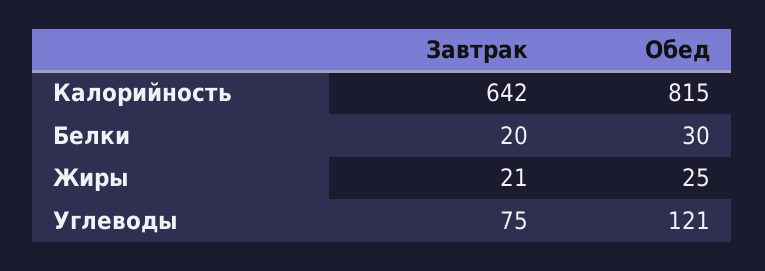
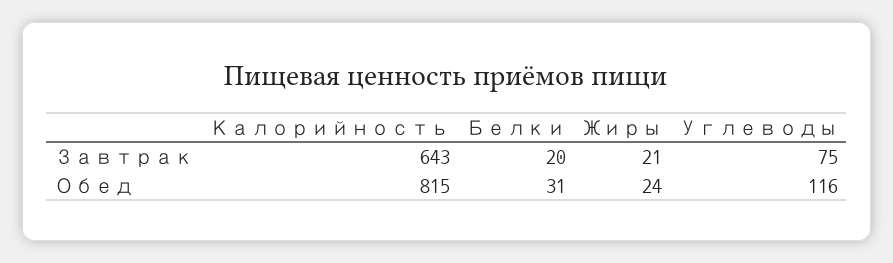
  {
    "Завтрак": {
-     "Калорийность": 642,
+     "Калорийность": 643,
      "Белки": 20,
      "Жиры": 21,
      "Углеводы": 75
    },
    "Обед": {
      "Калорийность": 815,
-     "Белки": 30,
+     "Белки": 31,
-     "Жиры": 25,
+     "Жиры": 24,
-     "Углеводы": 121
+     "Углеводы": 116
    }
  }

